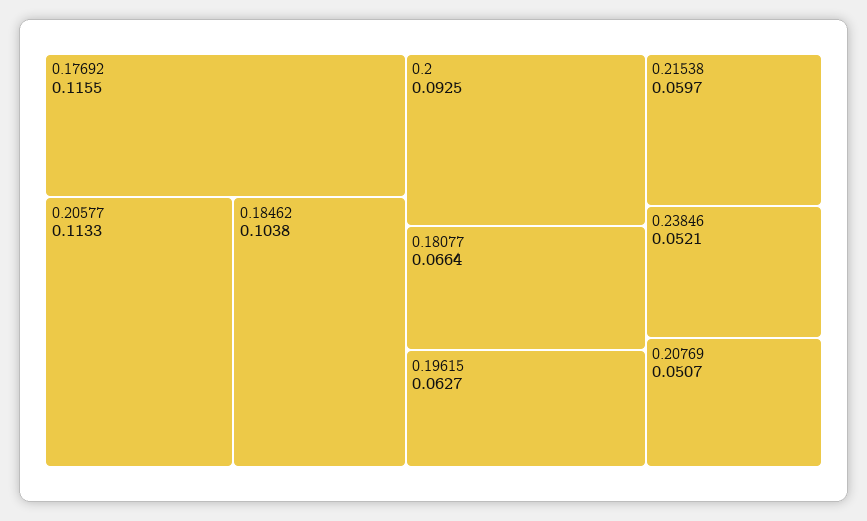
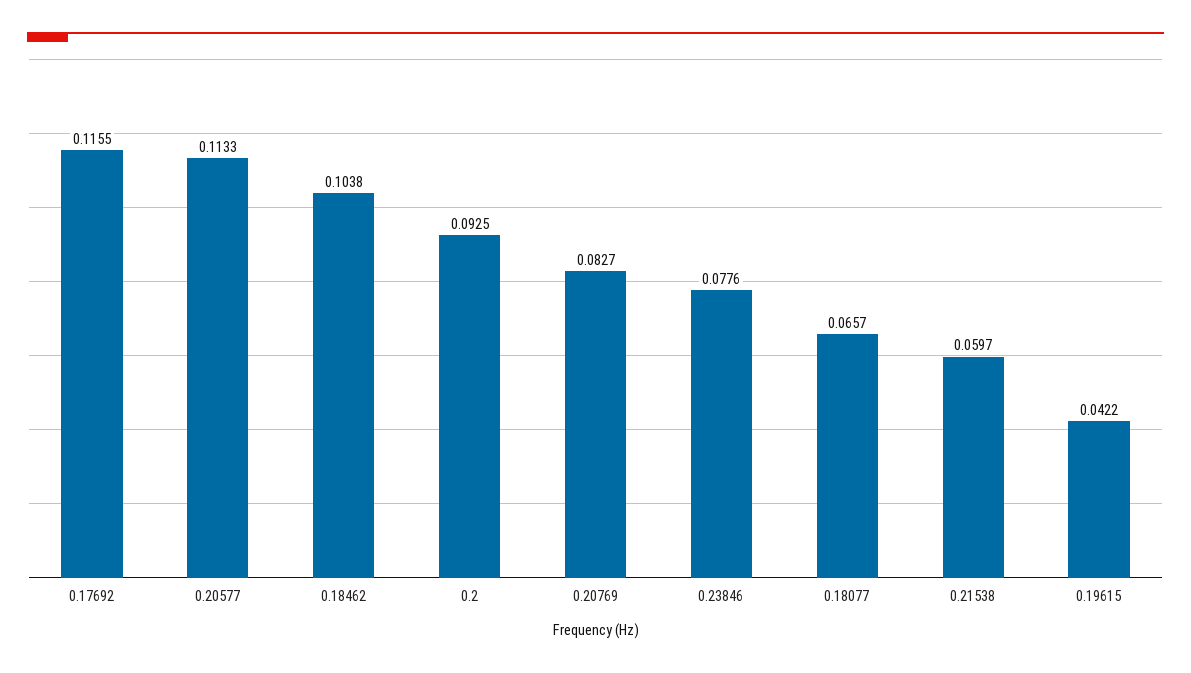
  {
    "0.17692": 0.1155,
    "0.20577": 0.1133,
    "0.18462": 0.1038,
    "0.2": 0.0925,
-   "0.18077": 0.0664,
+   "0.18077": 0.0657,
-   "0.19615": 0.0627,
+   "0.19615": 0.0422,
    "0.21538": 0.0597,
-   "0.23846": 0.0521,
+   "0.23846": 0.0776,
-   "0.20769": 0.0507
+   "0.20769": 0.0827
  }

